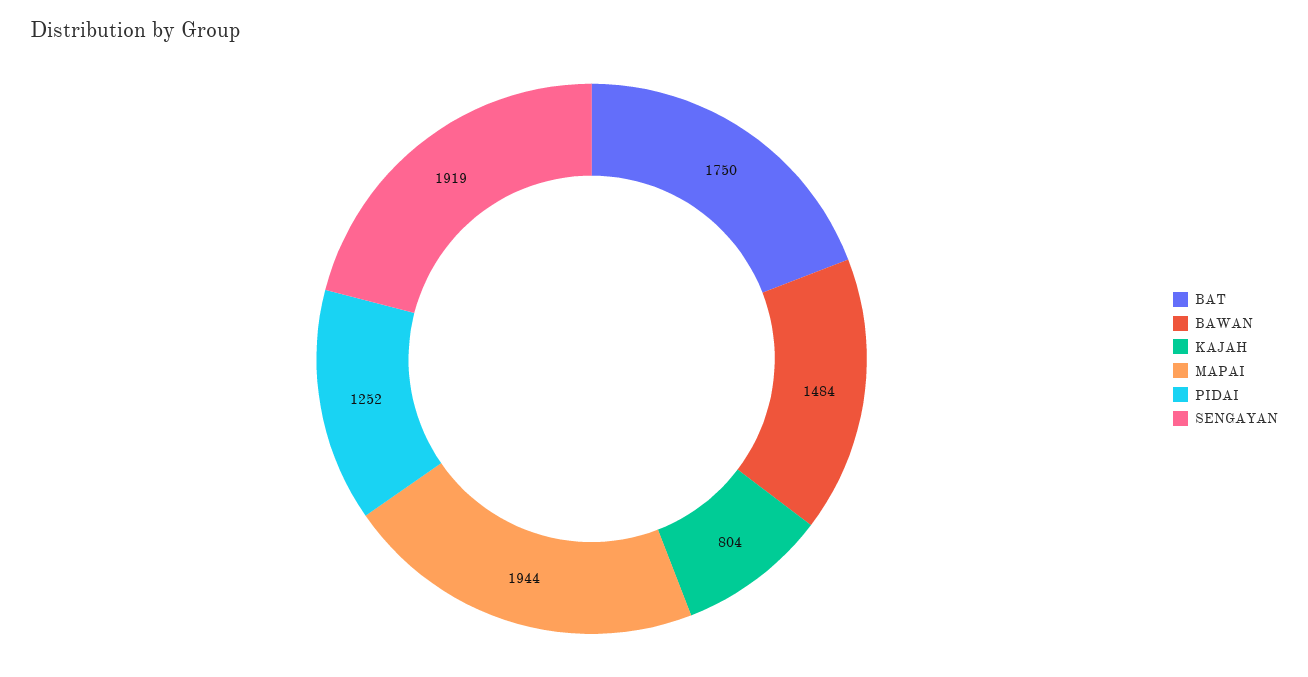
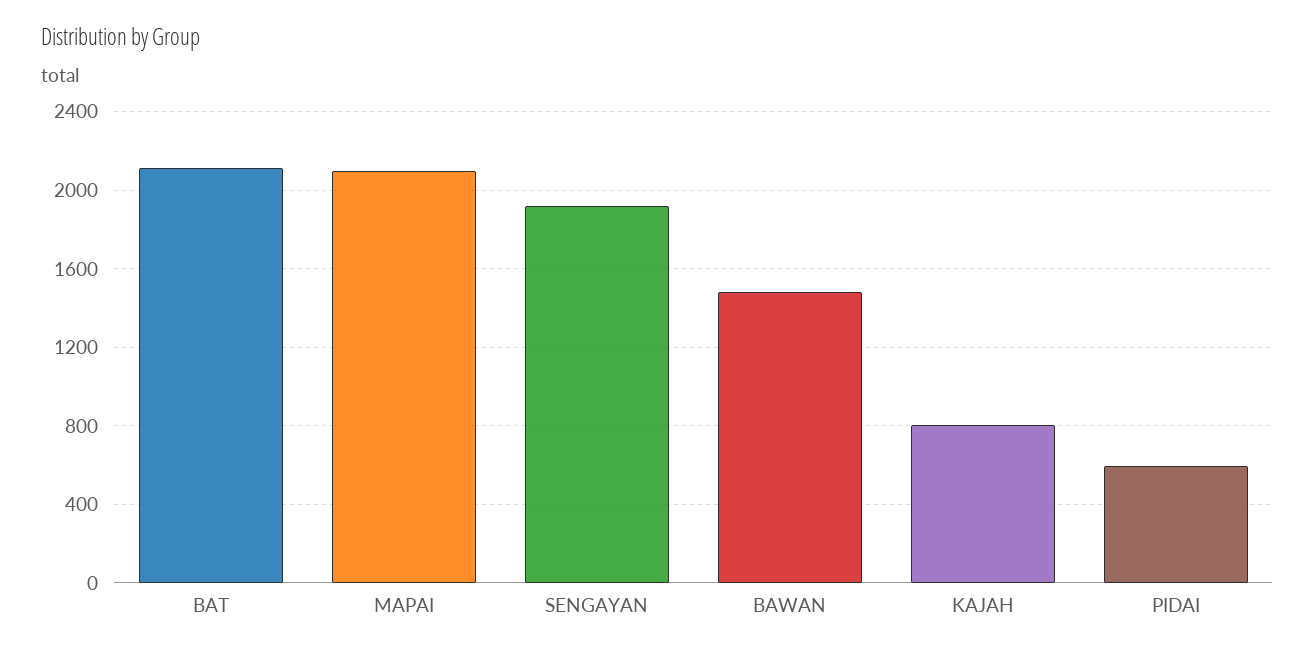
  {
-   "BAT": 1750,
+   "BAT": 2100,
    "BAWAN": 1484,
    "KAJAH": 804,
-   "MAPAI": 1944,
+   "MAPAI": 2100,
-   "PIDAI": 1252,
+   "PIDAI": 600,
    "SENGAYAN": 1919
  }

